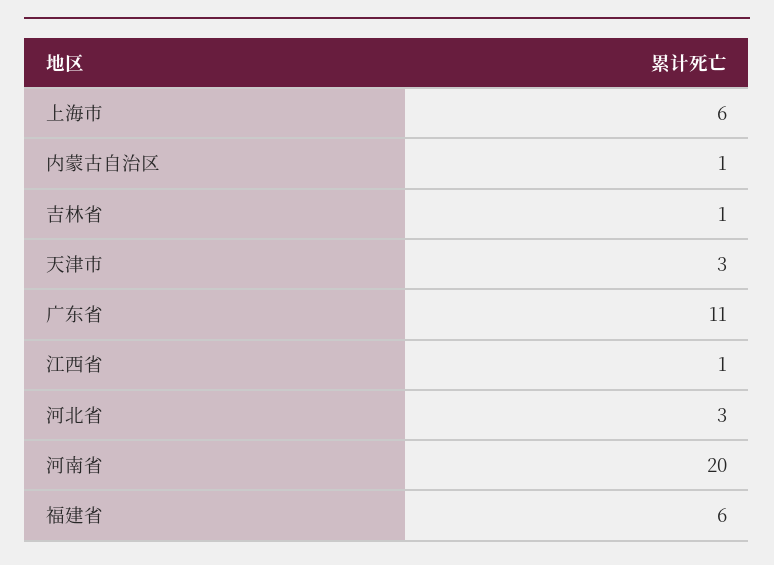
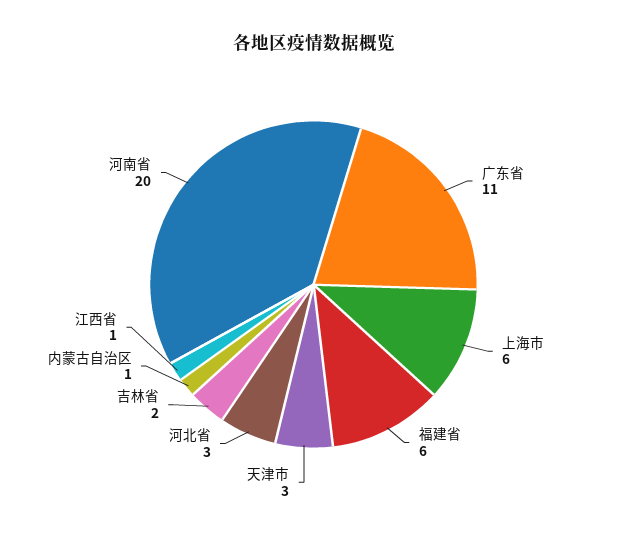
  {
    "上海市": 6,
    "内蒙古自治区": 1,
-   "吉林省": 1,
+   "吉林省": 2,
    "天津市": 3,
    "广东省": 11,
    "江西省": 1,
    "河北省": 3,
    "河南省": 20,
    "福建省": 6
  }

